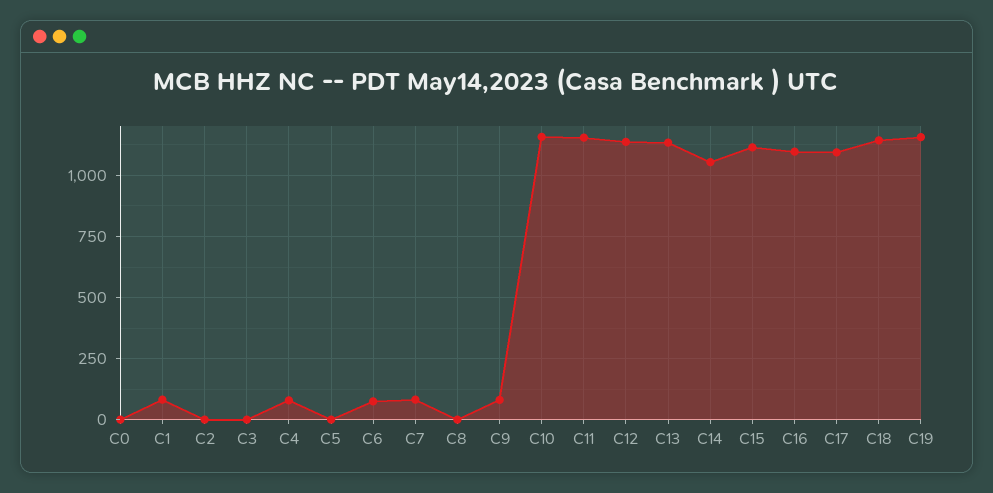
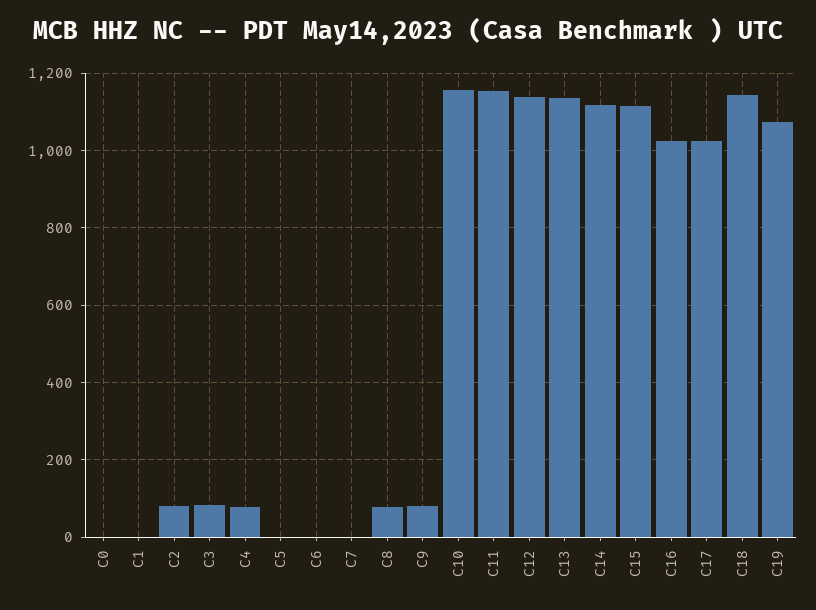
  {
    "C0": 0,
-   "C1": 75,
+   "C1": 0,
-   "C2": 0,
+   "C2": 80,
-   "C3": 0,
+   "C3": 80,
    "C4": 80,
    "C5": 0,
-   "C6": 75,
+   "C6": 0,
-   "C7": 75,
+   "C7": 0,
-   "C8": 0,
+   "C8": 80,
    "C9": 80,
    "C10": 1160,
    "C11": 1160,
    "C12": 1140,
    "C13": 1140,
-   "C14": 1050,
+   "C14": 1120,
    "C15": 1120,
-   "C16": 1100,
+   "C16": 1020,
-   "C17": 1100,
+   "C17": 1020,
    "C18": 1140,
-   "C19": 1150
+   "C19": 1080
  }

